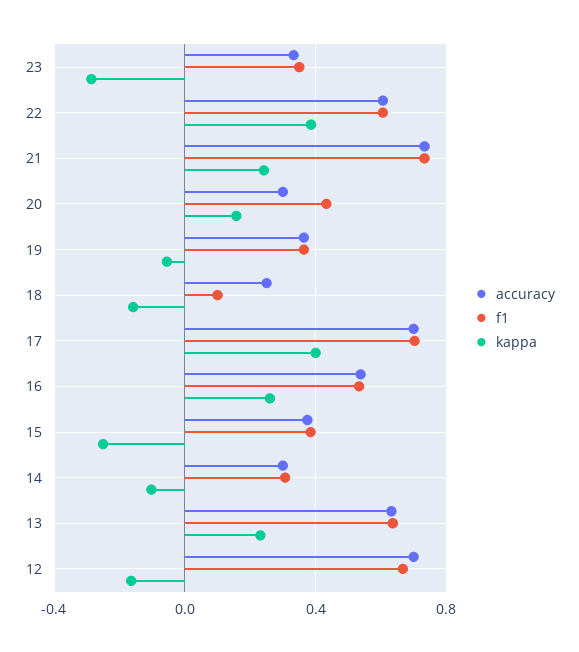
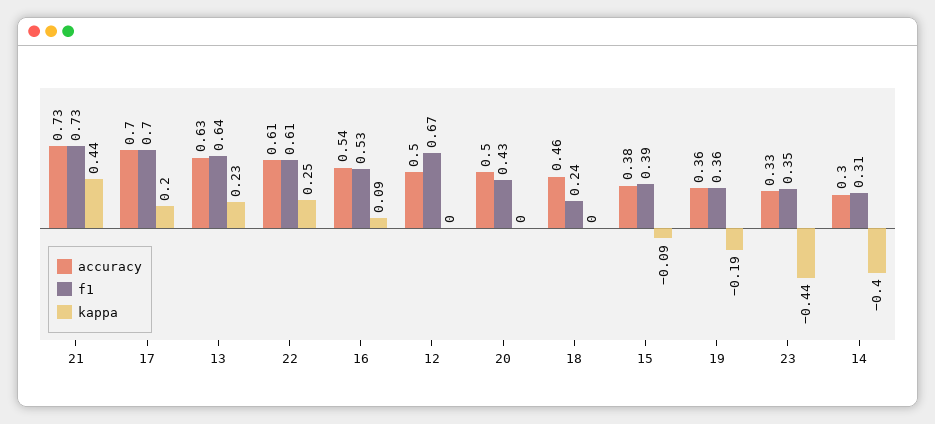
  {
    "accuracy": {
      "23": 0.33,
      "22": 0.61,
      "21": 0.73,
-     "20": 0.3,
+     "20": 0.5,
      "19": 0.36,
-     "18": 0.25,
+     "18": 0.46,
      "17": 0.7,
      "16": 0.54,
      "15": 0.38,
      "14": 0.3,
      "13": 0.63,
-     "12": 0.7
+     "12": 0.5
    },
    "f1": {
      "23": 0.35,
      "22": 0.61,
      "21": 0.73,
      "20": 0.43,
      "19": 0.36,
-     "18": 0.1,
+     "18": 0.24,
      "17": 0.7,
      "16": 0.53,
      "15": 0.39,
      "14": 0.31,
      "13": 0.64,
      "12": 0.67
    },
    "kappa": {
-     "23": -0.3,
+     "23": -0.44,
-     "22": 0.4,
+     "22": 0.25,
-     "21": 0.25,
+     "21": 0.44,
-     "20": 0.15,
+     "20": 0,
-     "19": -0.05,
+     "19": -0.19,
-     "18": -0.15,
+     "18": 0,
-     "17": 0.4,
+     "17": 0.2,
-     "16": 0.25,
+     "16": 0.09,
-     "15": -0.25,
+     "15": -0.09,
-     "14": -0.1,
+     "14": -0.4,
      "13": 0.23,
-     "12": -0.15
+     "12": 0
    }
  }

